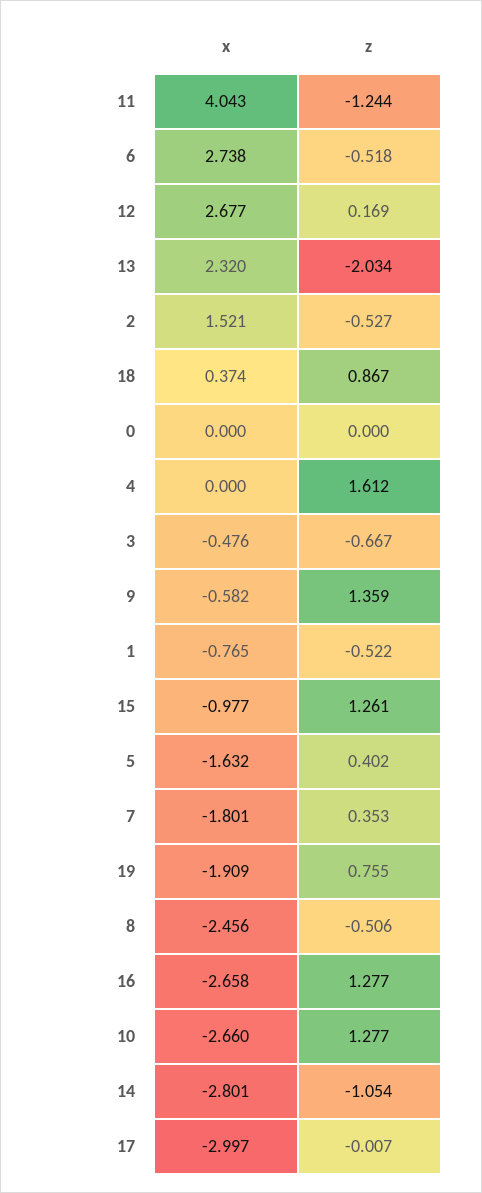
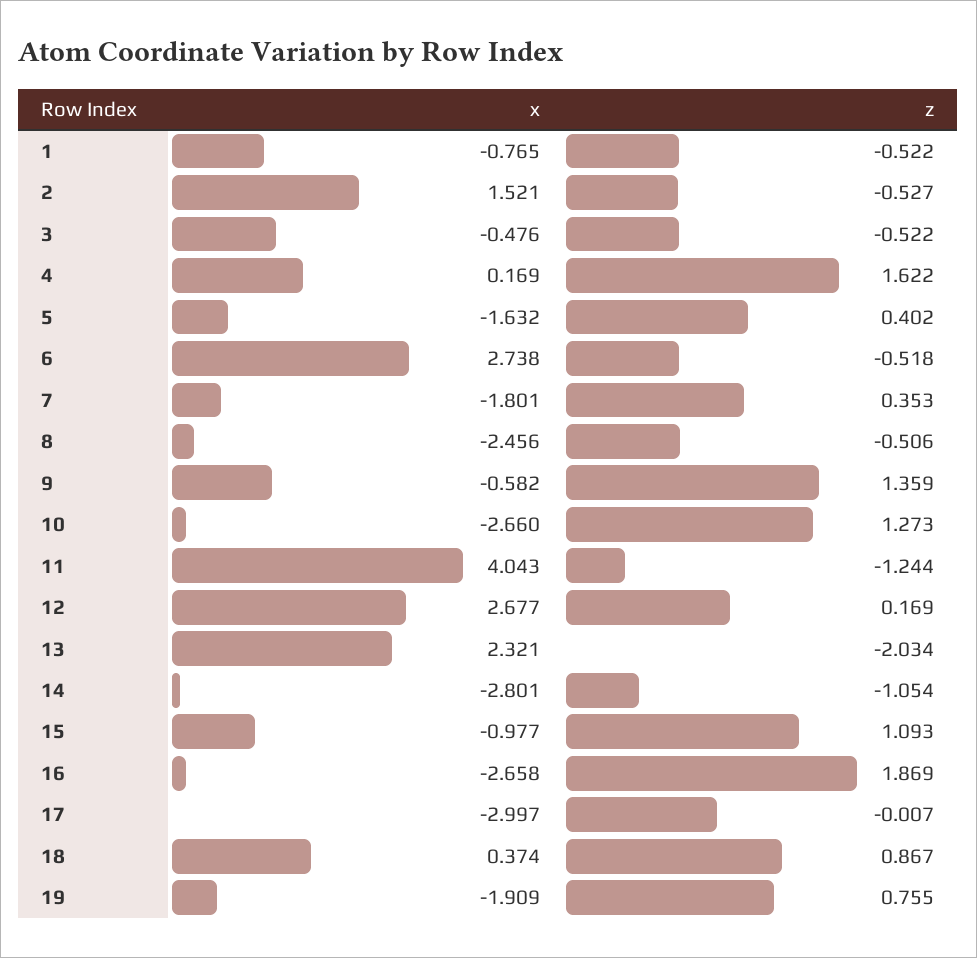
  {
    "x": {
      "11": 4.043,
      "6": 2.738,
      "12": 2.677,
-     "13": 2.32,
+     "13": 2.321,
      "2": 1.521,
      "18": 0.374,
-     "0": 0,
-     "4": 0,
+     "4": 0.169,
      "3": -0.476,
      "9": -0.582,
      "1": -0.765,
      "15": -0.977,
      "5": -1.632,
      "7": -1.801,
      "19": -1.909,
      "8": -2.456,
      "16": -2.658,
      "10": -2.66,
      "14": -2.801,
      "17": -2.997
    },
    "z": {
      "11": -1.244,
      "6": -0.518,
      "12": 0.169,
      "13": -2.034,
      "2": -0.527,
      "18": 0.867,
-     "0": 0,
-     "4": 1.612,
+     "4": 1.622,
-     "3": -0.667,
+     "3": -0.522,
      "9": 1.359,
      "1": -0.522,
-     "15": 1.261,
+     "15": 1.093,
      "5": 0.402,
      "7": 0.353,
      "19": 0.755,
      "8": -0.506,
-     "16": 1.277,
+     "16": 1.869,
-     "10": 1.277,
+     "10": 1.273,
      "14": -1.054,
      "17": -0.007
    }
  }

